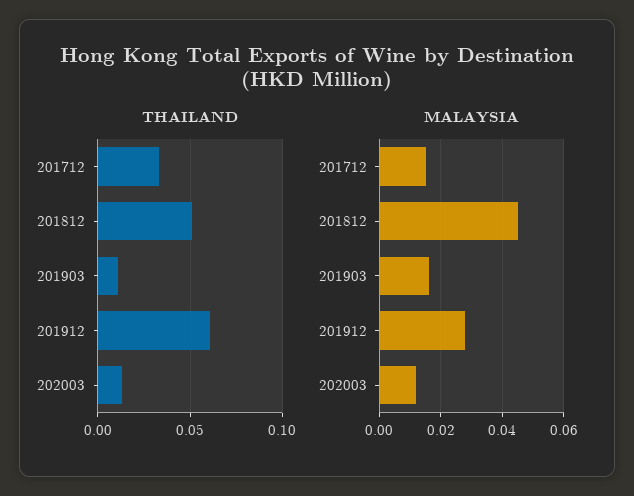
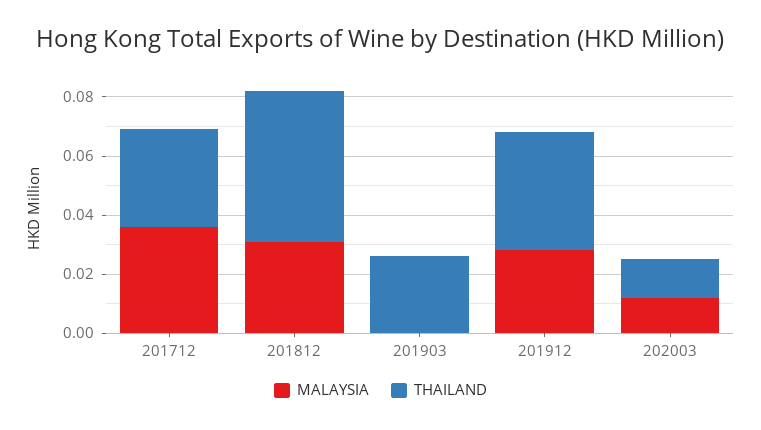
  {
    "THAILAND": {
      "201712": 0.035,
      "201812": 0.05,
-     "201903": 0.01,
+     "201903": 0.025,
-     "201912": 0.06,
+     "201912": 0.04,
      "202003": 0.015
    },
    "MALAYSIA": {
-     "201712": 0.015,
+     "201712": 0.035,
-     "201812": 0.045,
+     "201812": 0.03,
-     "201903": 0.015,
+     "201903": 0,
      "201912": 0.03,
      "202003": 0.01
    }
  }

